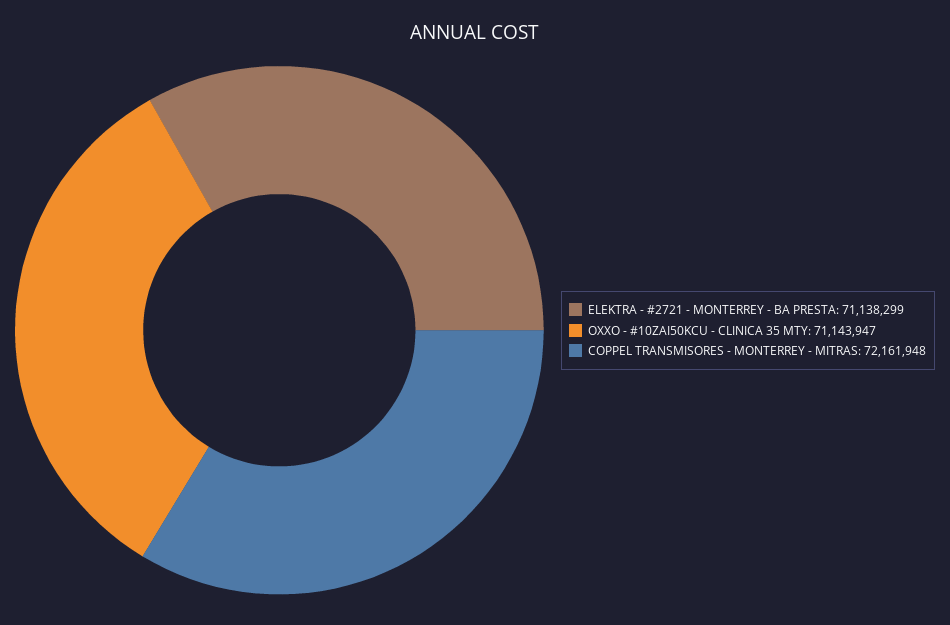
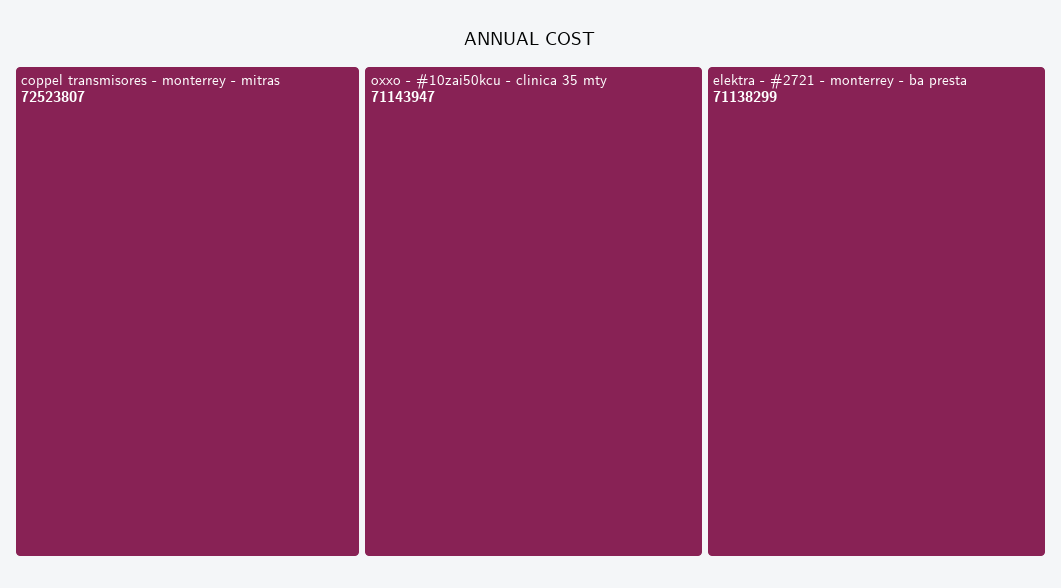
  {
    "ELEKTRA - #2721 - MONTERREY - BA PRESTA": 71138299,
    "OXXO - #10ZAI50KCU - CLINICA 35 MTY": 71143947,
-   "COPPEL TRANSMISORES - MONTERREY - MITRAS": 72161948
+   "COPPEL TRANSMISORES - MONTERREY - MITRAS": 72523807
  }

